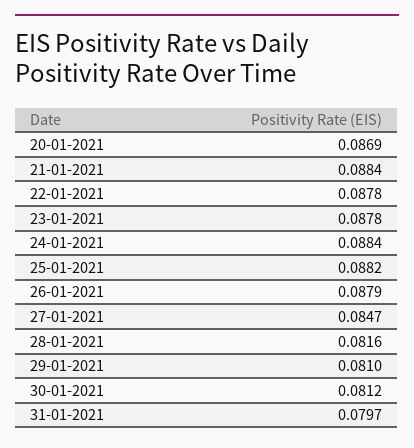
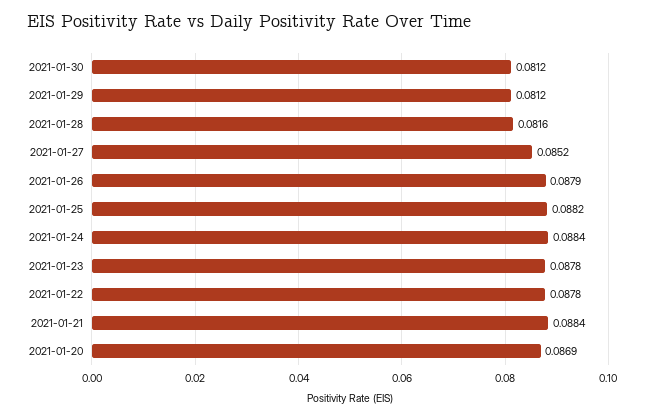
  {
    "20-01-2021": 0.0869,
    "21-01-2021": 0.0884,
    "22-01-2021": 0.0878,
    "23-01-2021": 0.0878,
    "24-01-2021": 0.0884,
    "25-01-2021": 0.0882,
    "26-01-2021": 0.0879,
-   "27-01-2021": 0.0847,
+   "27-01-2021": 0.0852,
    "28-01-2021": 0.0816,
-   "29-01-2021": 0.081,
+   "29-01-2021": 0.0812,
-   "30-01-2021": 0.0812,
+   "30-01-2021": 0.0812
-   "31-01-2021": 0.0797
  }

